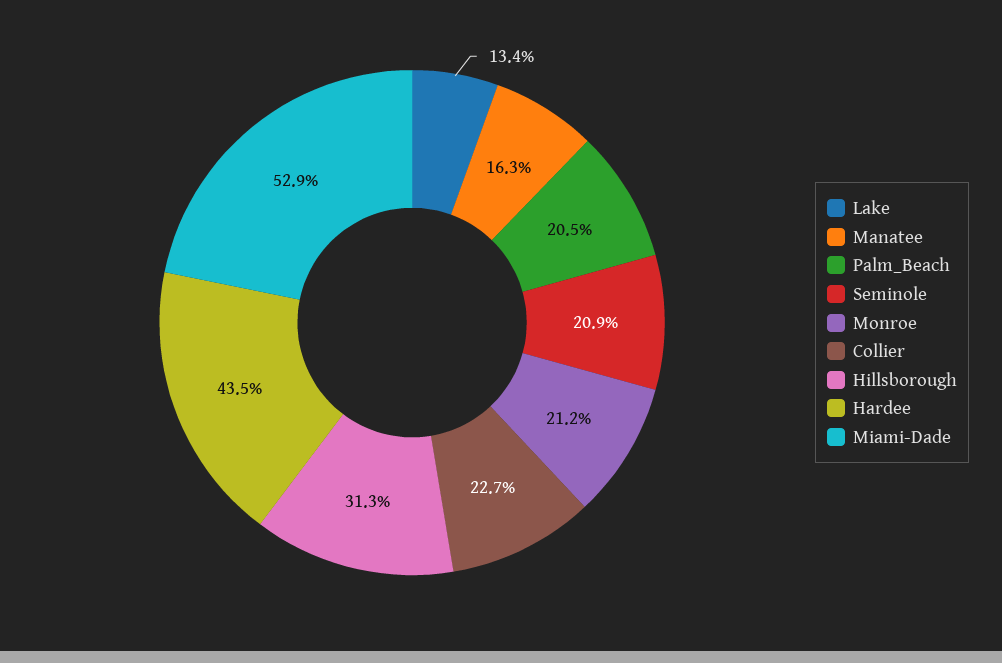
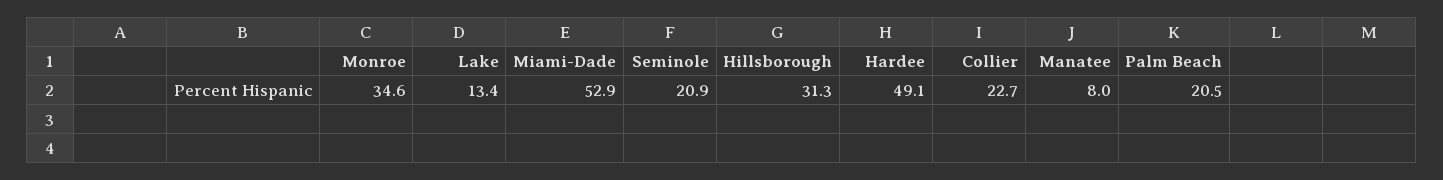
  {
    "Lake": 13.4,
-   "Manatee": 16.3,
+   "Manatee": 8,
    "Palm_Beach": 20.5,
    "Seminole": 20.9,
-   "Monroe": 21.2,
+   "Monroe": 34.6,
    "Collier": 22.7,
    "Hillsborough": 31.3,
-   "Hardee": 43.5,
+   "Hardee": 49.1,
    "Miami-Dade": 52.9
  }

